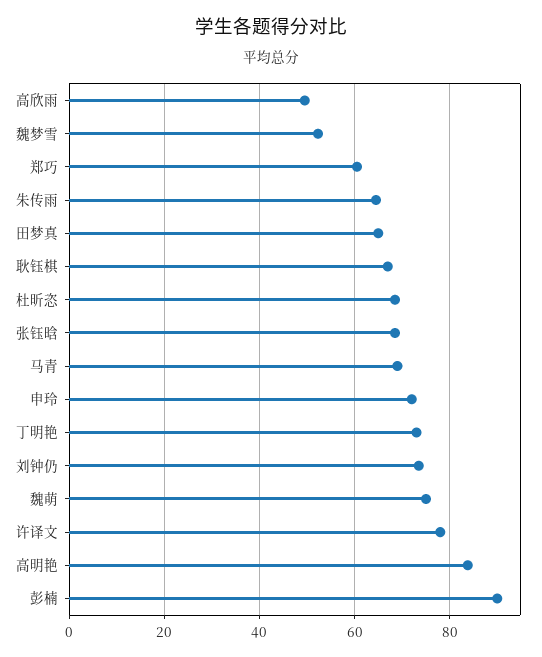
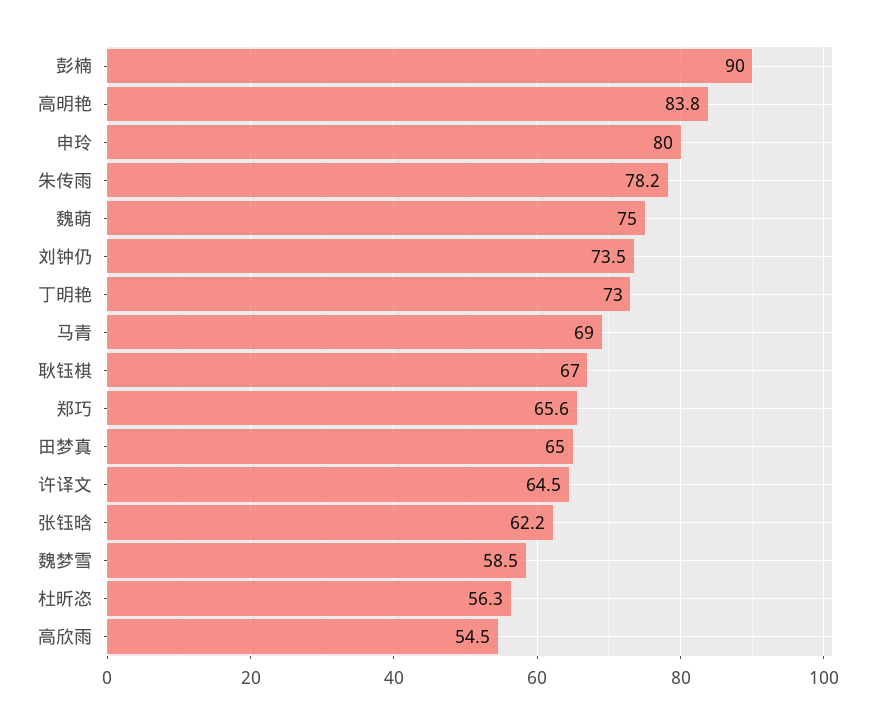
  {
-   "高欣雨": 50,
+   "高欣雨": 54.5,
-   "魏梦雪": 52,
+   "魏梦雪": 58.5,
-   "郑巧": 60,
+   "郑巧": 65.6,
-   "朱传雨": 64,
+   "朱传雨": 78.2,
    "田梦真": 65,
    "耿钰棋": 67,
-   "杜昕恣": 68,
+   "杜昕恣": 56.3,
-   "张钰晗": 68,
+   "张钰晗": 62.2,
    "马青": 69,
-   "申玲": 72,
+   "申玲": 80,
    "丁明艳": 73,
    "刘钟仍": 73.5,
    "魏萌": 75,
-   "许译文": 78,
+   "许译文": 64.5,
    "高明艳": 83.8,
    "彭楠": 90
  }

